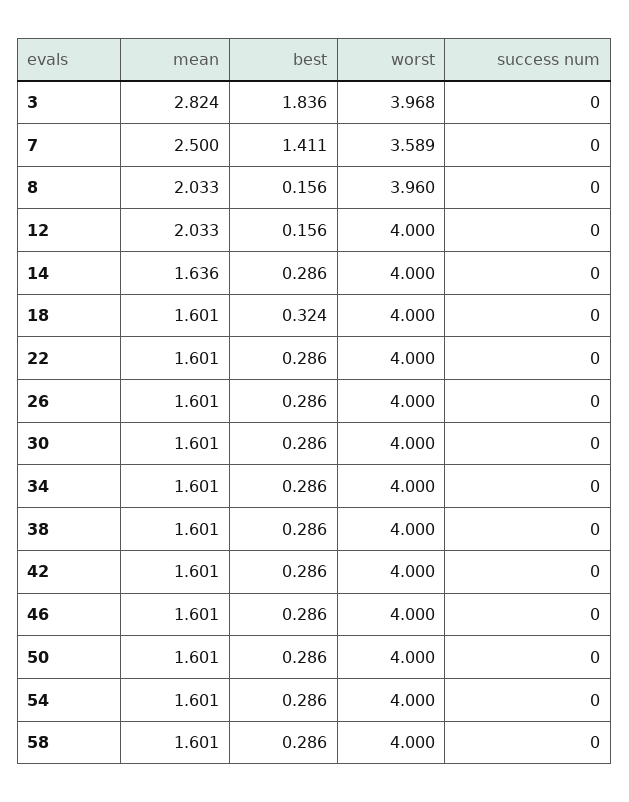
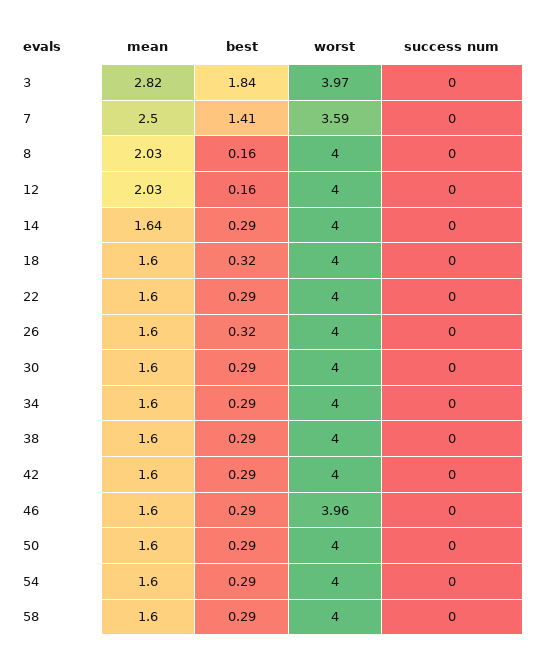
  {
    "mean": {
      "3": 2.824,
      "7": 2.5,
      "8": 2.033,
      "12": 2.033,
      "14": 1.636,
      "18": 1.601,
      "22": 1.601,
      "26": 1.601,
      "30": 1.601,
      "34": 1.601,
      "38": 1.601,
      "42": 1.601,
      "46": 1.601,
      "50": 1.601,
      "54": 1.601,
      "58": 1.601
    },
    "best": {
      "3": 1.836,
      "7": 1.411,
      "8": 0.156,
      "12": 0.156,
      "14": 0.286,
      "18": 0.324,
      "22": 0.286,
-     "26": 0.286,
+     "26": 0.32,
      "30": 0.286,
      "34": 0.286,
      "38": 0.286,
      "42": 0.286,
      "46": 0.286,
      "50": 0.286,
      "54": 0.286,
      "58": 0.286
    },
    "worst": {
      "3": 3.968,
      "7": 3.589,
-     "8": 3.96,
+     "8": 4,
      "12": 4,
      "14": 4,
      "18": 4,
      "22": 4,
      "26": 4,
      "30": 4,
      "34": 4,
      "38": 4,
      "42": 4,
-     "46": 4,
+     "46": 3.96,
      "50": 4,
      "54": 4,
      "58": 4
    },
    "success num": {
      "3": 0,
      "7": 0,
      "8": 0,
      "12": 0,
      "14": 0,
      "18": 0,
      "22": 0,
      "26": 0,
      "30": 0,
      "34": 0,
      "38": 0,
      "42": 0,
      "46": 0,
      "50": 0,
      "54": 0,
      "58": 0
    }
  }

